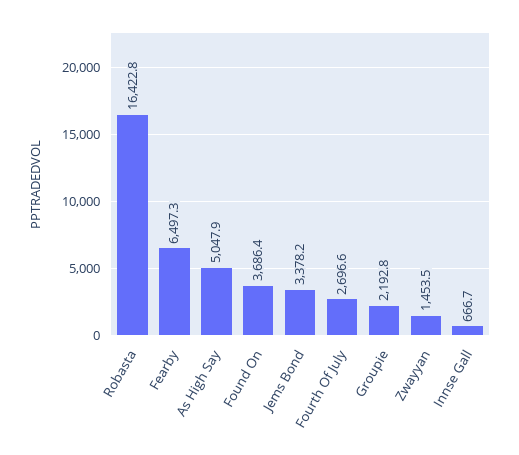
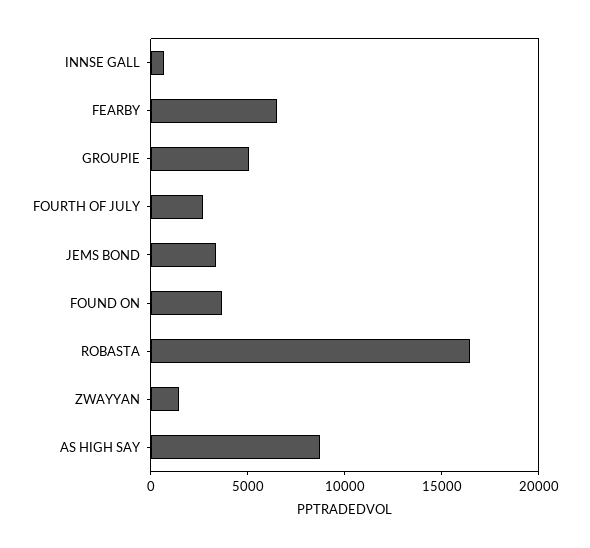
  {
    "Robasta": 16422.8,
    "Fearby": 6497.3,
-   "As High Say": 5047.9,
+   "As High Say": 9000,
    "Found On": 3686.4,
    "Jems Bond": 3378.2,
    "Fourth Of July": 2696.6,
-   "Groupie": 2192.8,
+   "Groupie": 5000,
    "Zwayyan": 1453.5,
    "Innse Gall": 666.7
  }

